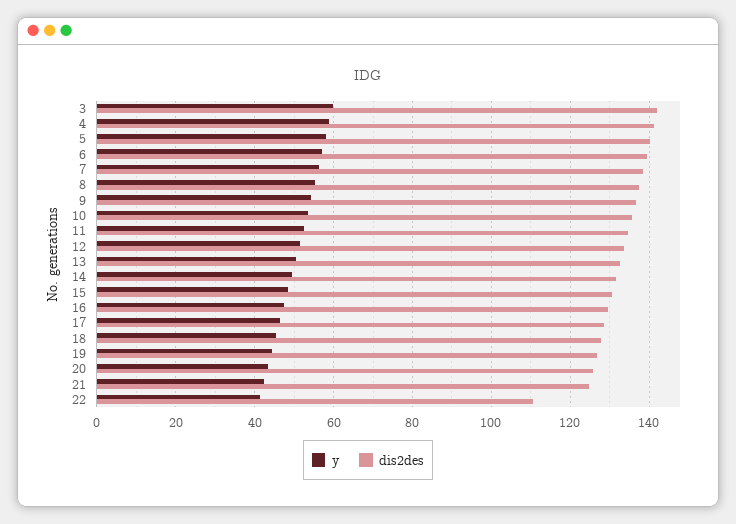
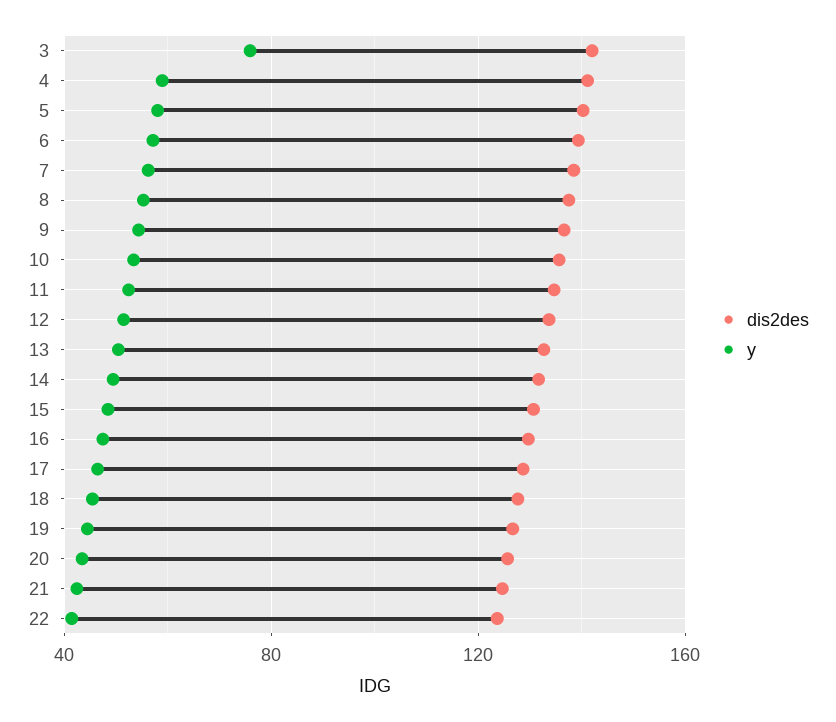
  {
    "y": {
-     "3": 60,
+     "3": 75,
      "4": 58,
      "5": 58,
      "6": 58,
      "7": 56,
      "8": 56,
      "9": 54,
      "10": 54,
      "11": 52,
      "12": 52,
      "13": 50,
      "14": 50,
      "15": 48,
      "16": 48,
      "17": 46,
      "18": 46,
      "19": 44,
      "20": 44,
      "21": 42,
      "22": 42
    },
    "dis2des": {
      "3": 142,
      "4": 142,
      "5": 140,
      "6": 140,
      "7": 138,
      "8": 138,
      "9": 136,
      "10": 136,
      "11": 134,
      "12": 134,
      "13": 132,
      "14": 132,
      "15": 130,
      "16": 130,
      "17": 128,
      "18": 128,
      "19": 126,
      "20": 126,
      "21": 124,
-     "22": 110
+     "22": 125
    }
  }

